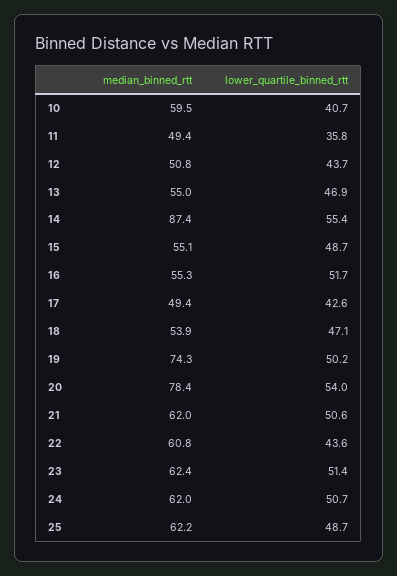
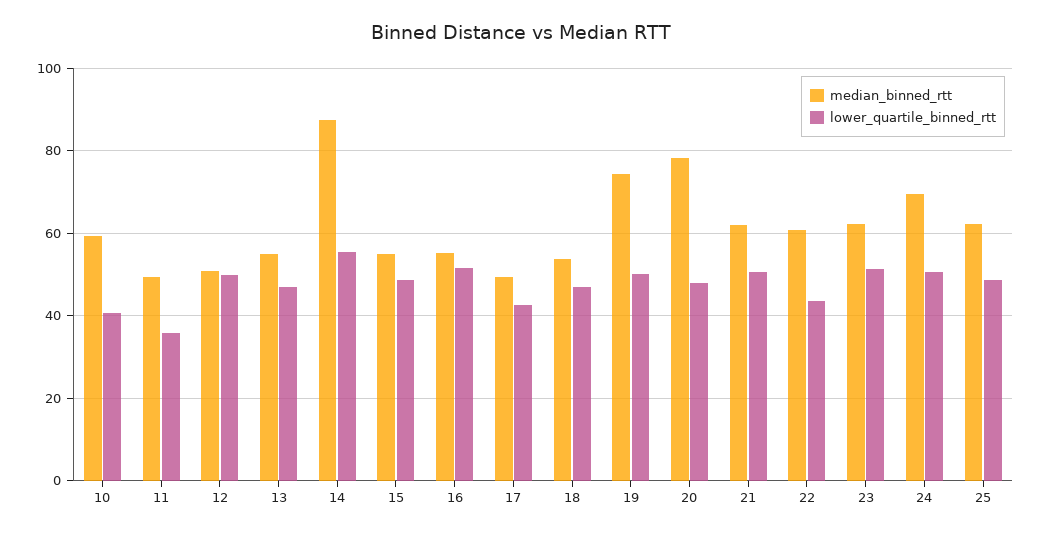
  {
    "median_binned_rtt": {
      "10": 59.5,
      "11": 49.4,
      "12": 50.8,
      "13": 55,
      "14": 87.4,
      "15": 55.1,
      "16": 55.3,
      "17": 49.4,
      "18": 53.9,
      "19": 74.3,
      "20": 78.4,
      "21": 62,
      "22": 60.8,
      "23": 62.4,
-     "24": 62,
+     "24": 70,
      "25": 62.2
    },
    "lower_quartile_binned_rtt": {
      "10": 40.7,
      "11": 35.8,
-     "12": 43.7,
+     "12": 50,
      "13": 46.9,
      "14": 55.4,
      "15": 48.7,
      "16": 51.7,
      "17": 42.6,
      "18": 47.1,
      "19": 50.2,
-     "20": 54,
+     "20": 48,
      "21": 50.6,
      "22": 43.6,
      "23": 51.4,
      "24": 50.7,
      "25": 48.7
    }
  }

